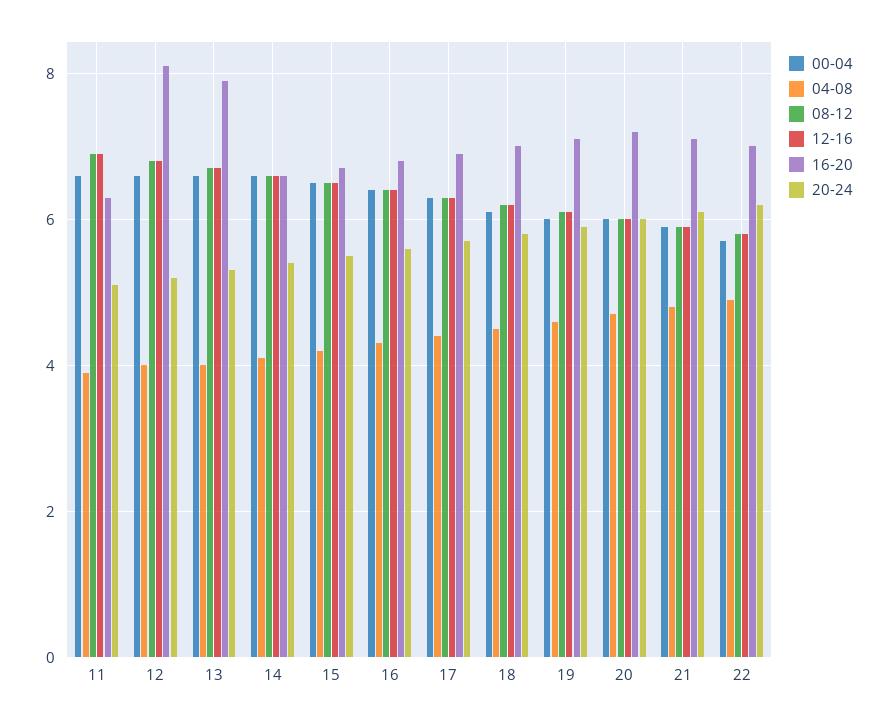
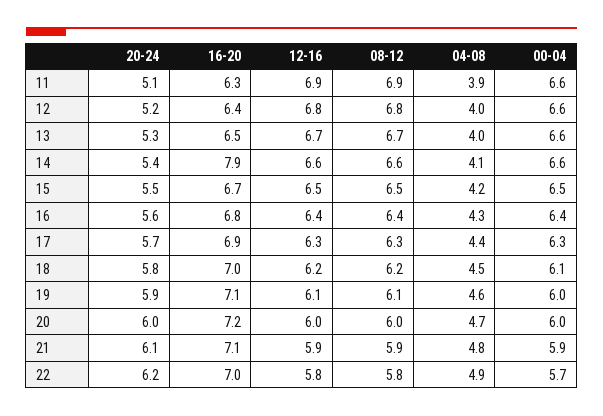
  {
    "00-04": {
      "11": 6.6,
      "12": 6.6,
      "13": 6.6,
      "14": 6.6,
      "15": 6.5,
      "16": 6.4,
      "17": 6.3,
      "18": 6.1,
      "19": 6,
      "20": 6,
      "21": 5.9,
      "22": 5.7
    },
    "04-08": {
      "11": 3.9,
      "12": 4,
      "13": 4,
      "14": 4.1,
      "15": 4.2,
      "16": 4.3,
      "17": 4.4,
      "18": 4.5,
      "19": 4.6,
      "20": 4.7,
      "21": 4.8,
      "22": 4.9
    },
    "08-12": {
      "11": 6.9,
      "12": 6.8,
      "13": 6.7,
      "14": 6.6,
      "15": 6.5,
      "16": 6.4,
      "17": 6.3,
      "18": 6.2,
      "19": 6.1,
      "20": 6,
      "21": 5.9,
      "22": 5.8
    },
    "12-16": {
      "11": 6.9,
      "12": 6.8,
      "13": 6.7,
      "14": 6.6,
      "15": 6.5,
      "16": 6.4,
      "17": 6.3,
      "18": 6.2,
      "19": 6.1,
      "20": 6,
      "21": 5.9,
      "22": 5.8
    },
    "16-20": {
      "11": 6.3,
-     "12": 8,
+     "12": 6.4,
-     "13": 8,
+     "13": 6.5,
-     "14": 6.5,
+     "14": 7.9,
      "15": 6.7,
      "16": 6.8,
      "17": 6.9,
      "18": 7,
      "19": 7.1,
      "20": 7.2,
      "21": 7.1,
      "22": 7
    },
    "20-24": {
      "11": 5.1,
      "12": 5.2,
      "13": 5.3,
      "14": 5.4,
      "15": 5.5,
      "16": 5.6,
      "17": 5.7,
      "18": 5.8,
      "19": 5.9,
      "20": 6,
      "21": 6.1,
      "22": 6.2
    }
  }

